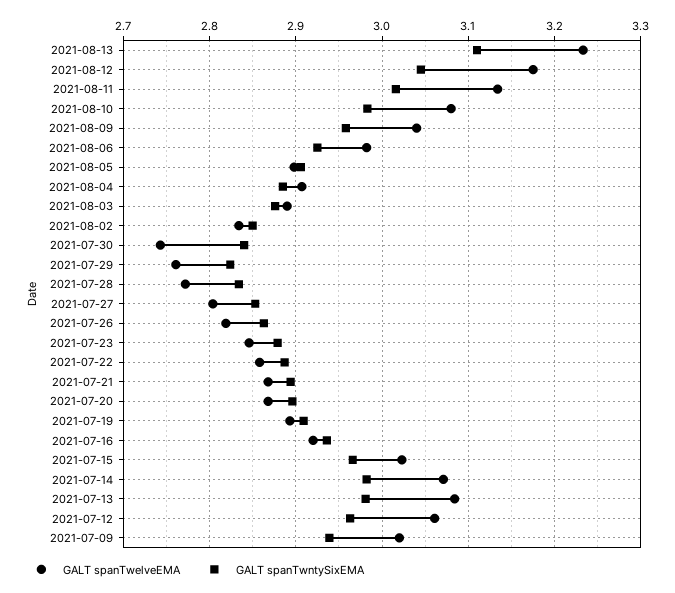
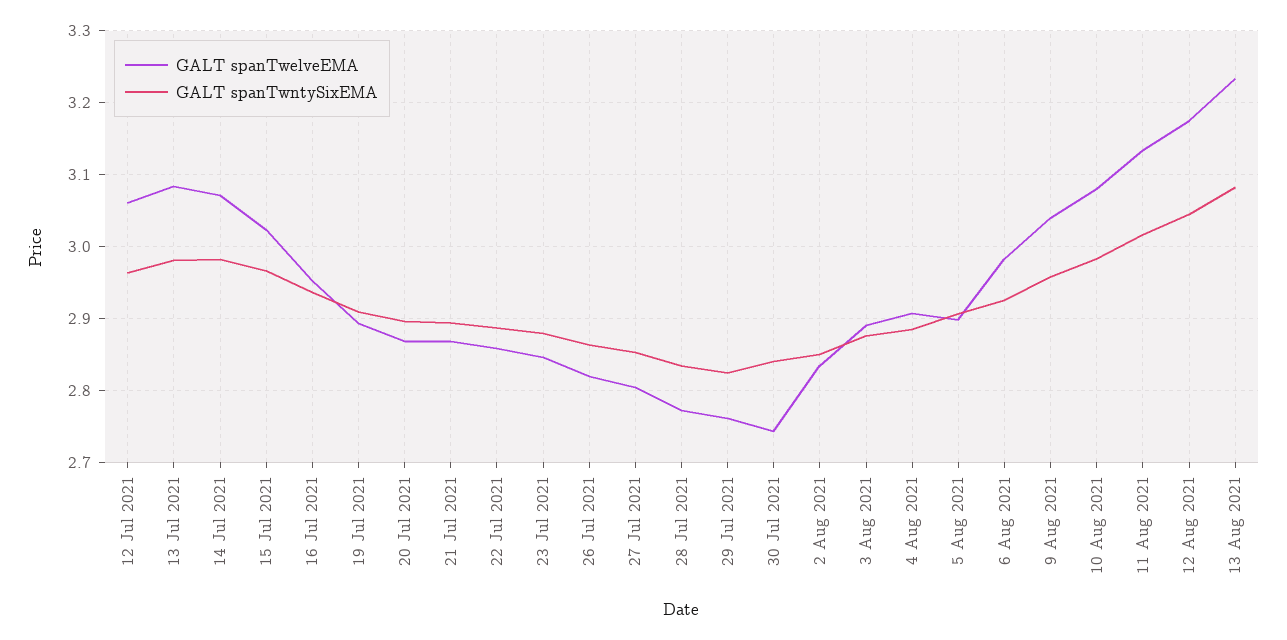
  {
    "GALT spanTwelveEMA": {
      "2021-08-13": 3.23,
      "2021-08-12": 3.18,
      "2021-08-11": 3.13,
      "2021-08-10": 3.08,
      "2021-08-09": 3.04,
      "2021-08-06": 2.98,
      "2021-08-05": 2.9,
      "2021-08-04": 2.91,
      "2021-08-03": 2.89,
      "2021-08-02": 2.83,
      "2021-07-30": 2.74,
      "2021-07-29": 2.76,
      "2021-07-28": 2.77,
      "2021-07-27": 2.8,
      "2021-07-26": 2.82,
      "2021-07-23": 2.85,
      "2021-07-22": 2.86,
      "2021-07-21": 2.87,
      "2021-07-20": 2.87,
      "2021-07-19": 2.89,
-     "2021-07-16": 2.92,
+     "2021-07-16": 2.95,
      "2021-07-15": 3.02,
      "2021-07-14": 3.07,
      "2021-07-13": 3.08,
-     "2021-07-12": 3.06,
+     "2021-07-12": 3.06
-     "2021-07-09": 3.02
    },
    "GALT spanTwntySixEMA": {
-     "2021-08-13": 3.11,
+     "2021-08-13": 3.08,
      "2021-08-12": 3.05,
      "2021-08-11": 3.02,
      "2021-08-10": 2.98,
      "2021-08-09": 2.96,
      "2021-08-06": 2.93,
      "2021-08-05": 2.91,
      "2021-08-04": 2.89,
      "2021-08-03": 2.88,
      "2021-08-02": 2.85,
      "2021-07-30": 2.84,
      "2021-07-29": 2.82,
      "2021-07-28": 2.83,
      "2021-07-27": 2.85,
      "2021-07-26": 2.86,
      "2021-07-23": 2.88,
      "2021-07-22": 2.89,
      "2021-07-21": 2.89,
      "2021-07-20": 2.9,
      "2021-07-19": 2.91,
      "2021-07-16": 2.94,
      "2021-07-15": 2.97,
      "2021-07-14": 2.98,
      "2021-07-13": 2.98,
-     "2021-07-12": 2.96,
+     "2021-07-12": 2.96
-     "2021-07-09": 2.94
    }
  }

